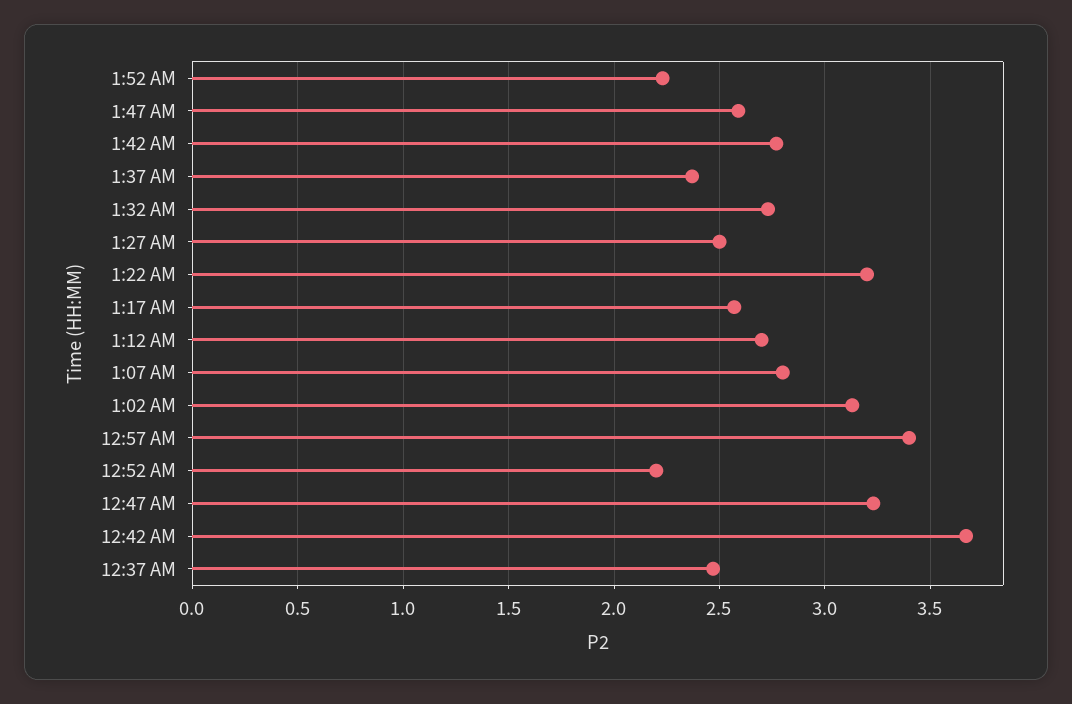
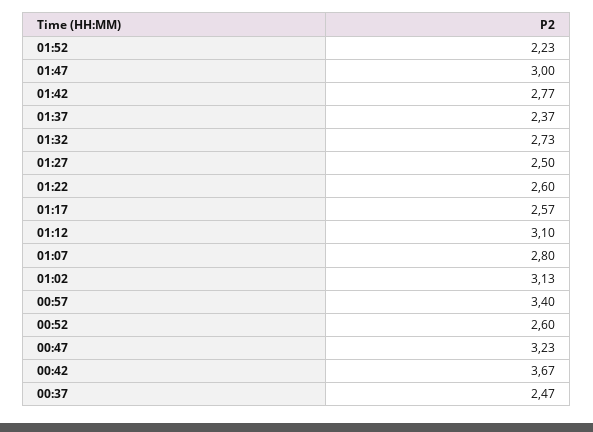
  {
    "1:52 AM": 2.23,
-   "1:47 AM": 2.6,
+   "1:47 AM": 3,
    "1:42 AM": 2.77,
    "1:37 AM": 2.37,
    "1:32 AM": 2.73,
    "1:27 AM": 2.5,
-   "1:22 AM": 3.2,
+   "1:22 AM": 2.6,
    "1:17 AM": 2.57,
-   "1:12 AM": 2.7,
+   "1:12 AM": 3.1,
    "1:07 AM": 2.8,
    "1:02 AM": 3.13,
    "12:57 AM": 3.4,
-   "12:52 AM": 2.2,
+   "12:52 AM": 2.6,
    "12:47 AM": 3.23,
    "12:42 AM": 3.67,
    "12:37 AM": 2.47
  }

